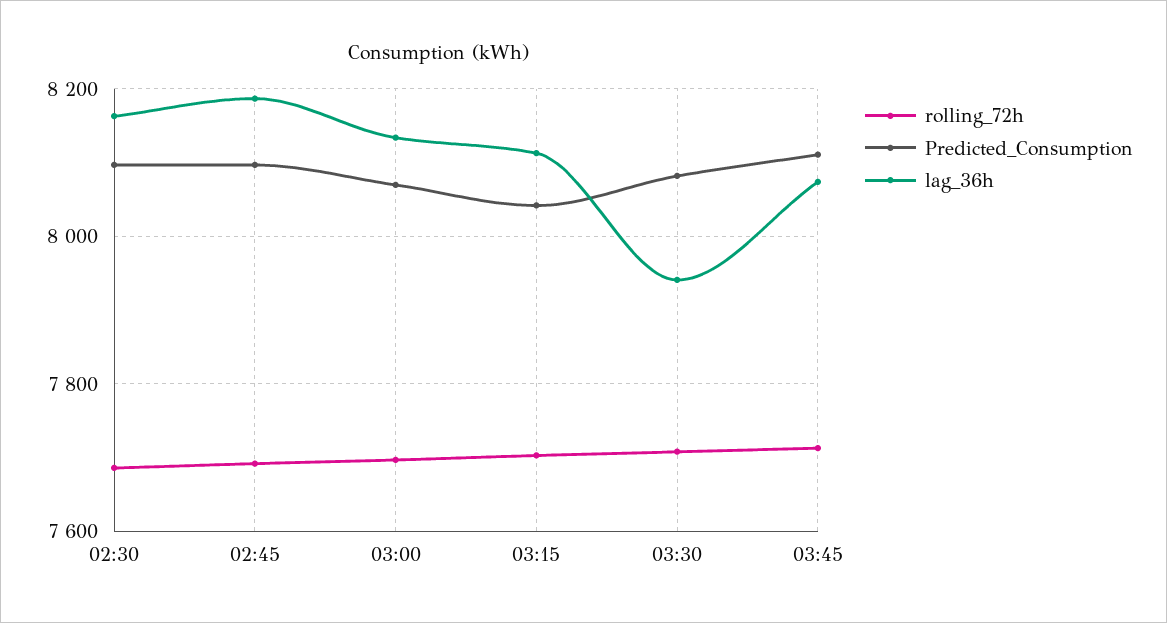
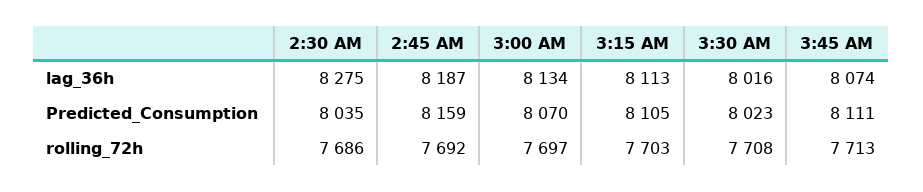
  {
    "rolling_72h": {
      "02:30": 7686,
      "02:45": 7692,
      "03:00": 7697,
      "03:15": 7703,
      "03:30": 7708,
      "03:45": 7713
    },
    "Predicted_Consumption": {
-     "02:30": 8100,
+     "02:30": 8035,
-     "02:45": 8100,
+     "02:45": 8159,
      "03:00": 8070,
-     "03:15": 8040,
+     "03:15": 8105,
-     "03:30": 8080,
+     "03:30": 8023,
      "03:45": 8111
    },
    "lag_36h": {
-     "02:30": 8160,
+     "02:30": 8275,
      "02:45": 8187,
      "03:00": 8134,
      "03:15": 8113,
-     "03:30": 7940,
+     "03:30": 8016,
      "03:45": 8074
    }
  }

